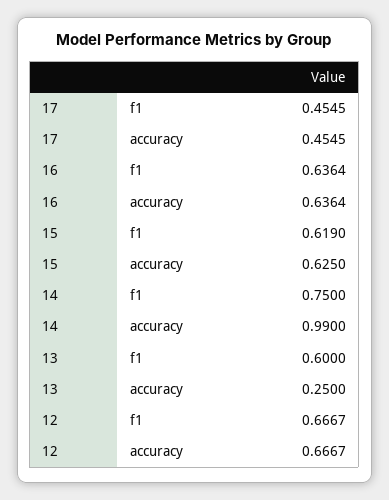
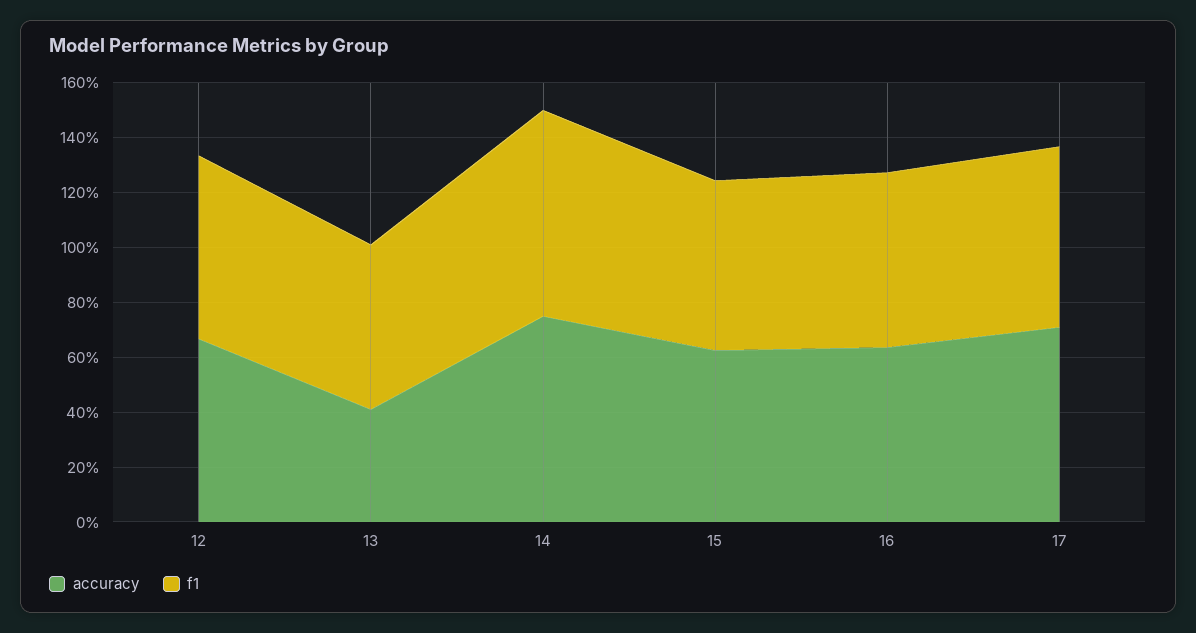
  {
    "f1": {
-     "17": 0.4545,
+     "17": 0.65,
      "16": 0.6364,
      "15": 0.619,
      "14": 0.75,
      "13": 0.6,
      "12": 0.6667
    },
    "accuracy": {
-     "17": 0.4545,
+     "17": 0.7,
      "16": 0.6364,
      "15": 0.625,
-     "14": 0.99,
+     "14": 0.75,
-     "13": 0.25,
+     "13": 0.4,
      "12": 0.6667
    }
  }

